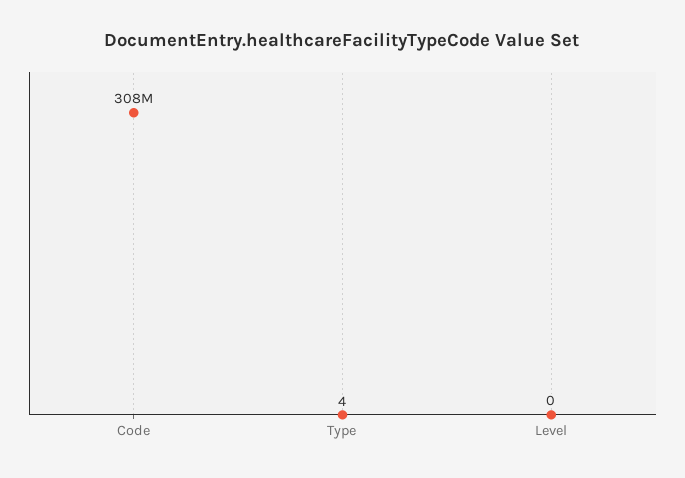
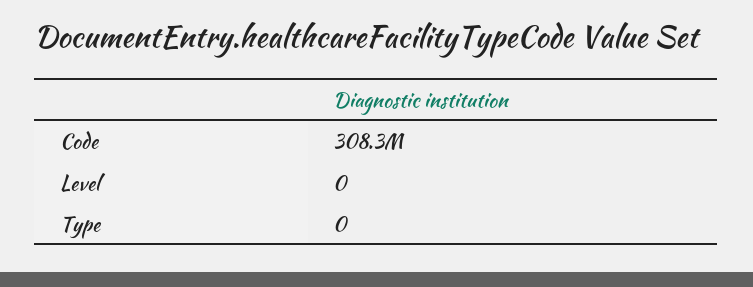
  {
    "Code": 308300000,
-   "Type": 4,
+   "Type": 0,
    "Level": 0
  }

